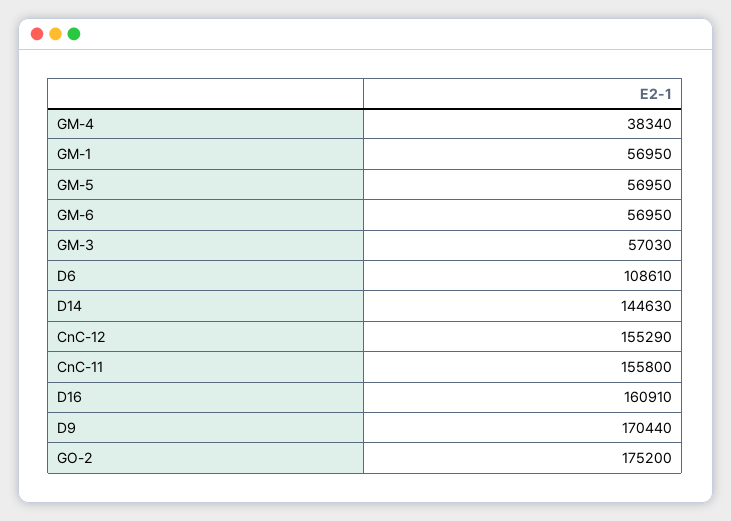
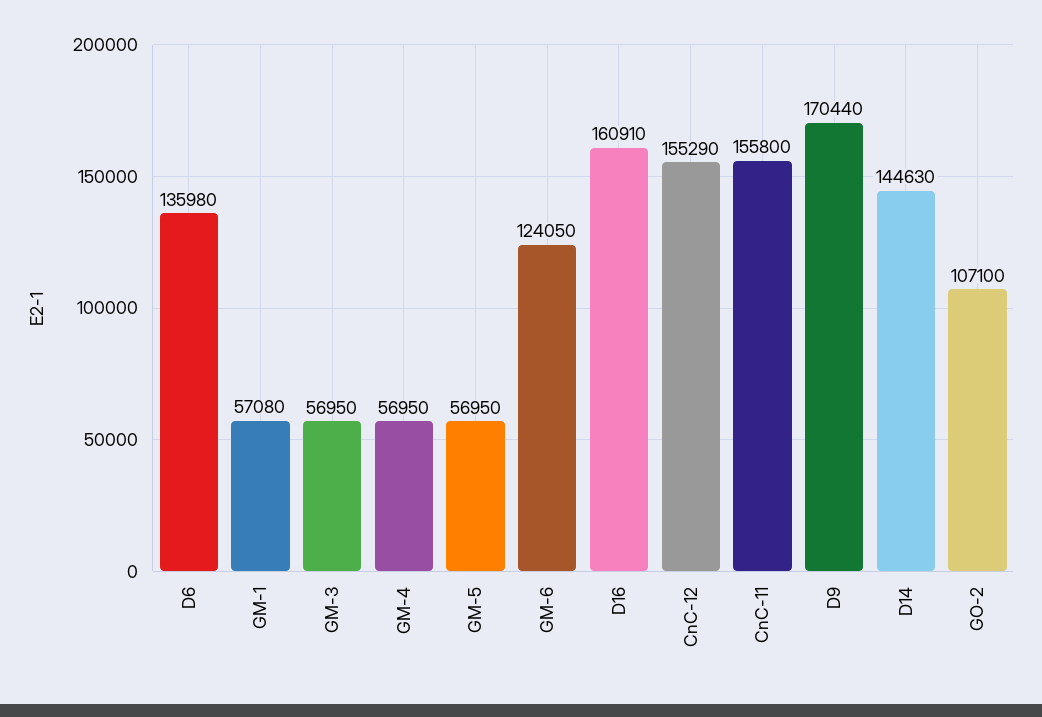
  {
-   "GM-4": 38340,
+   "GM-4": 56950,
-   "GM-1": 56950,
+   "GM-1": 57080,
    "GM-5": 56950,
-   "GM-6": 56950,
+   "GM-6": 124050,
-   "GM-3": 57030,
+   "GM-3": 56950,
-   "D6": 108610,
+   "D6": 135980,
    "D14": 144630,
    "CnC-12": 155290,
    "CnC-11": 155800,
    "D16": 160910,
    "D9": 170440,
-   "GO-2": 175200
+   "GO-2": 107100
  }

